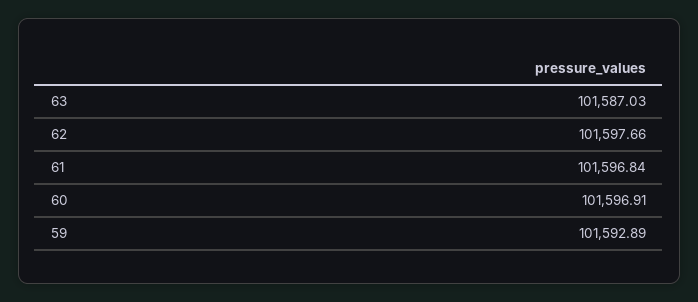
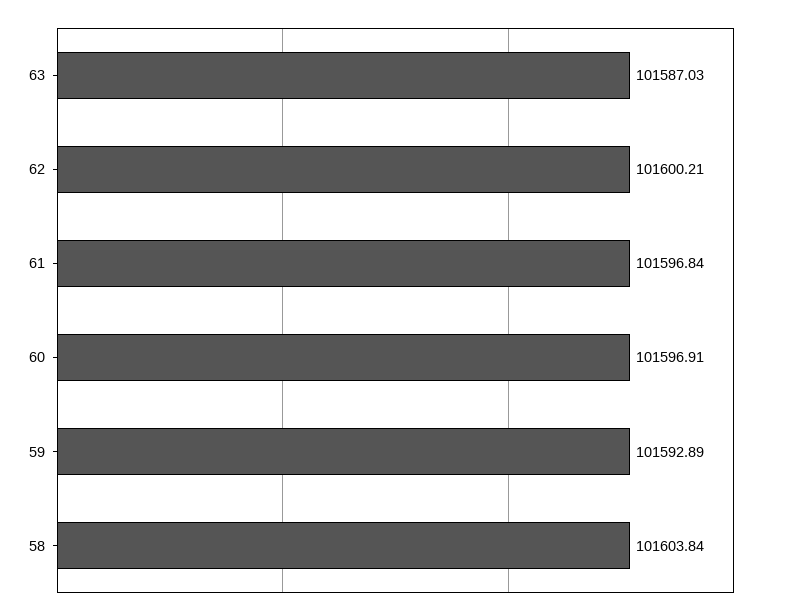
  {
    "63": 101587.03,
-   "62": 101597.66,
+   "62": 101600.21,
    "61": 101596.84,
    "60": 101596.91,
-   "59": 101592.89
+   "59": 101592.89,
+   "58": 101603.84
  }

